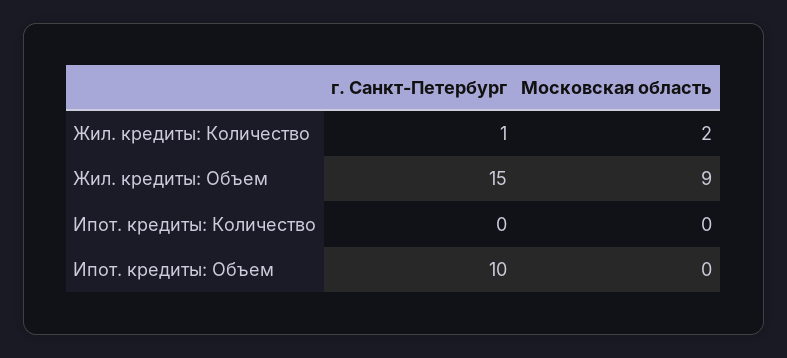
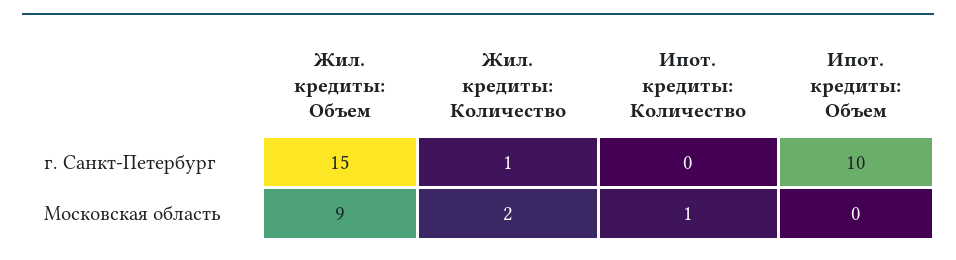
  {
    "г. Санкт-Петербург": {
      "Жил. кредиты: Количество": 1,
      "Жил. кредиты: Объем": 15,
      "Ипот. кредиты: Количество": 0,
      "Ипот. кредиты: Объем": 10
    },
    "Московская область": {
      "Жил. кредиты: Количество": 2,
      "Жил. кредиты: Объем": 9,
-     "Ипот. кредиты: Количество": 0,
+     "Ипот. кредиты: Количество": 1,
      "Ипот. кредиты: Объем": 0
    }
  }

